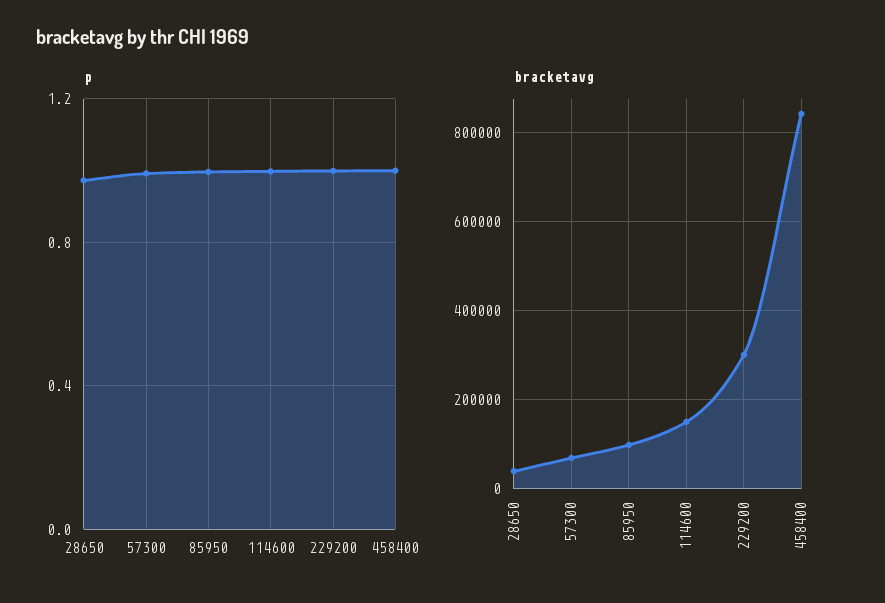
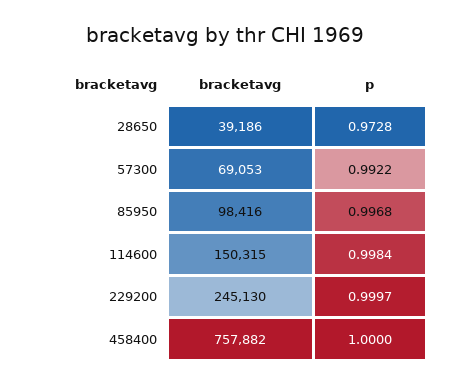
  {
    "p": {
      "28650": 0.9728,
      "57300": 0.9922,
      "85950": 0.9968,
      "114600": 0.9984,
      "229200": 0.9997,
      "458400": 1
    },
    "bracketavg": {
      "28650": 39186,
      "57300": 69053,
      "85950": 98416,
      "114600": 150315,
-     "229200": 300000,
+     "229200": 245130,
-     "458400": 840000
+     "458400": 757882
    }
  }

